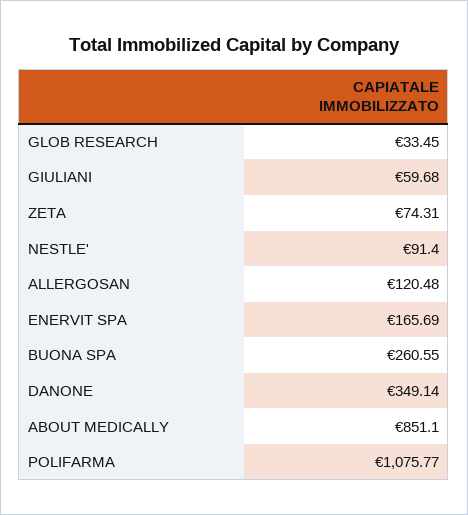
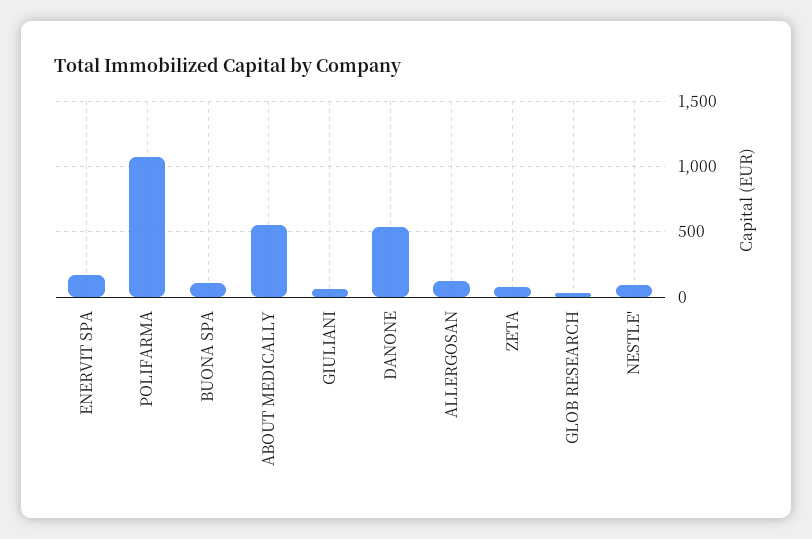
  {
    "GLOB RESEARCH": 33.45,
    "GIULIANI": 59.68,
    "ZETA": 74.31,
    "NESTLE'": 91.4,
    "ALLERGOSAN": 120.48,
    "ENERVIT SPA": 165.69,
-   "BUONA SPA": 260.55,
+   "BUONA SPA": 100,
-   "DANONE": 349.14,
+   "DANONE": 550,
-   "ABOUT MEDICALLY": 851.1,
+   "ABOUT MEDICALLY": 550,
    "POLIFARMA": 1075.77
  }

